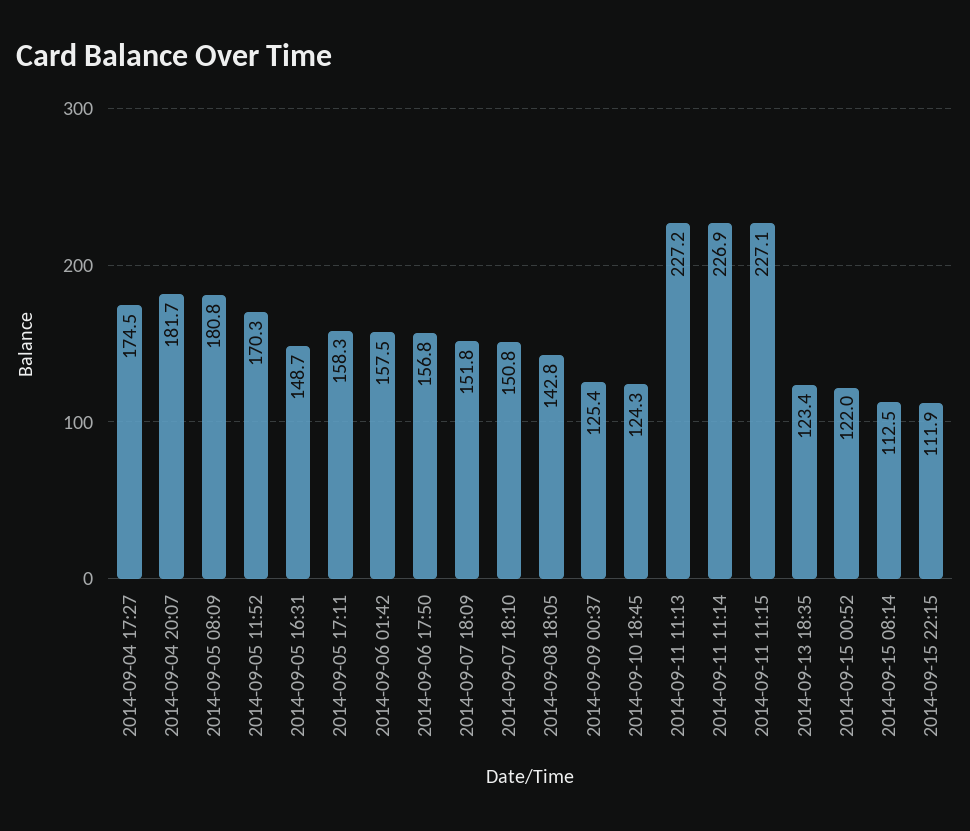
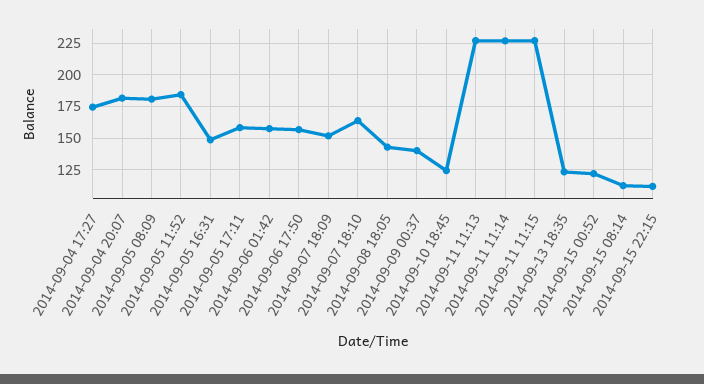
  {
    "2014-09-04 17:27": 174.5,
    "2014-09-04 20:07": 181.7,
    "2014-09-05 08:09": 180.8,
-   "2014-09-05 11:52": 170.3,
+   "2014-09-05 11:52": 185,
    "2014-09-05 16:31": 148.7,
    "2014-09-05 17:11": 158.3,
    "2014-09-06 01:42": 157.5,
    "2014-09-06 17:50": 156.8,
    "2014-09-07 18:09": 151.8,
-   "2014-09-07 18:10": 150.8,
+   "2014-09-07 18:10": 165,
    "2014-09-08 18:05": 142.8,
-   "2014-09-09 00:37": 125.4,
+   "2014-09-09 00:37": 140,
    "2014-09-10 18:45": 124.3,
    "2014-09-11 11:13": 227.2,
    "2014-09-11 11:14": 226.9,
    "2014-09-11 11:15": 227.1,
    "2014-09-13 18:35": 123.4,
    "2014-09-15 00:52": 122,
    "2014-09-15 08:14": 112.5,
    "2014-09-15 22:15": 111.9
  }

